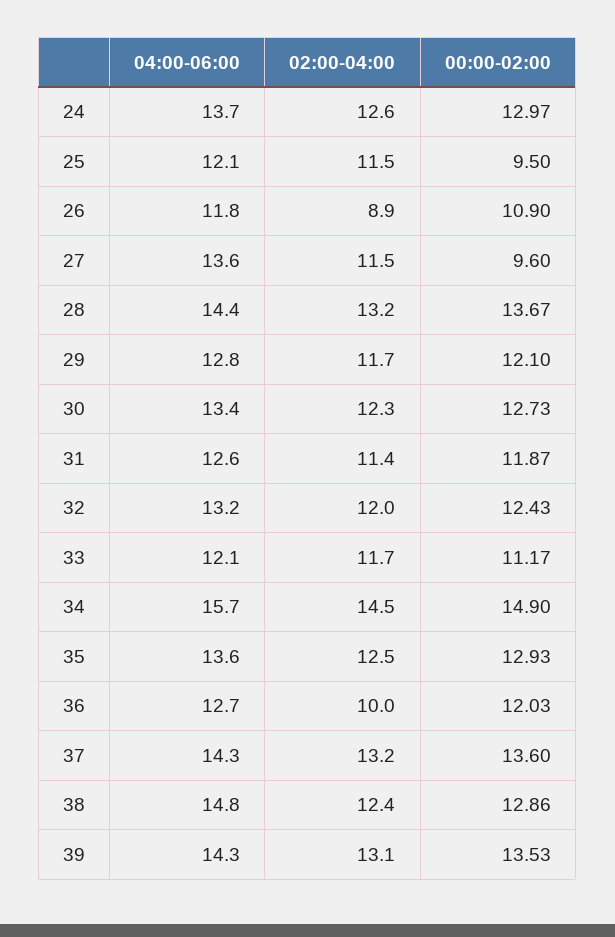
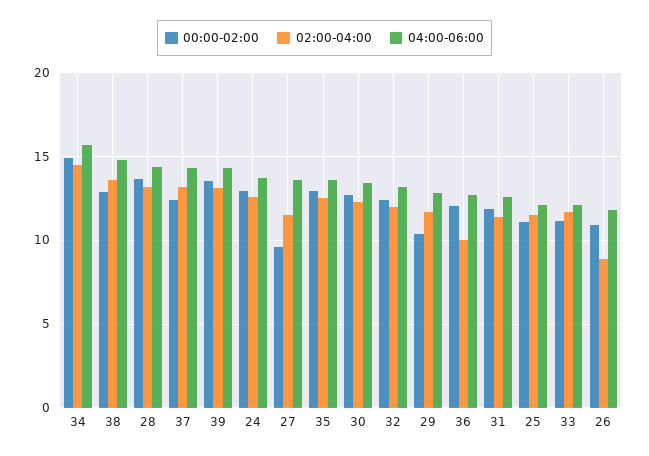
  {
    "04:00-06:00": {
      "24": 13.7,
      "25": 12.1,
      "26": 11.8,
      "27": 13.6,
      "28": 14.4,
      "29": 12.8,
      "30": 13.4,
      "31": 12.6,
      "32": 13.2,
      "33": 12.1,
      "34": 15.7,
      "35": 13.6,
      "36": 12.7,
      "37": 14.3,
      "38": 14.8,
      "39": 14.3
    },
    "02:00-04:00": {
      "24": 12.6,
      "25": 11.5,
      "26": 8.9,
      "27": 11.5,
      "28": 13.2,
      "29": 11.7,
      "30": 12.3,
      "31": 11.4,
      "32": 12,
      "33": 11.7,
      "34": 14.5,
      "35": 12.5,
      "36": 10,
      "37": 13.2,
-     "38": 12.4,
+     "38": 13.5,
      "39": 13.1
    },
    "00:00-02:00": {
      "24": 12.97,
-     "25": 9.5,
+     "25": 11,
      "26": 10.9,
      "27": 9.6,
      "28": 13.67,
-     "29": 12.1,
+     "29": 10.5,
      "30": 12.73,
      "31": 11.87,
      "32": 12.43,
      "33": 11.17,
      "34": 14.9,
      "35": 12.93,
      "36": 12.03,
-     "37": 13.6,
+     "37": 12.5,
      "38": 12.86,
      "39": 13.53
    }
  }

